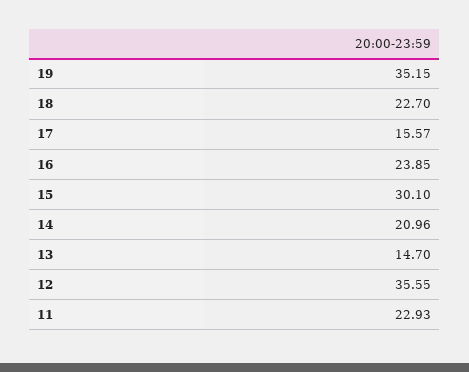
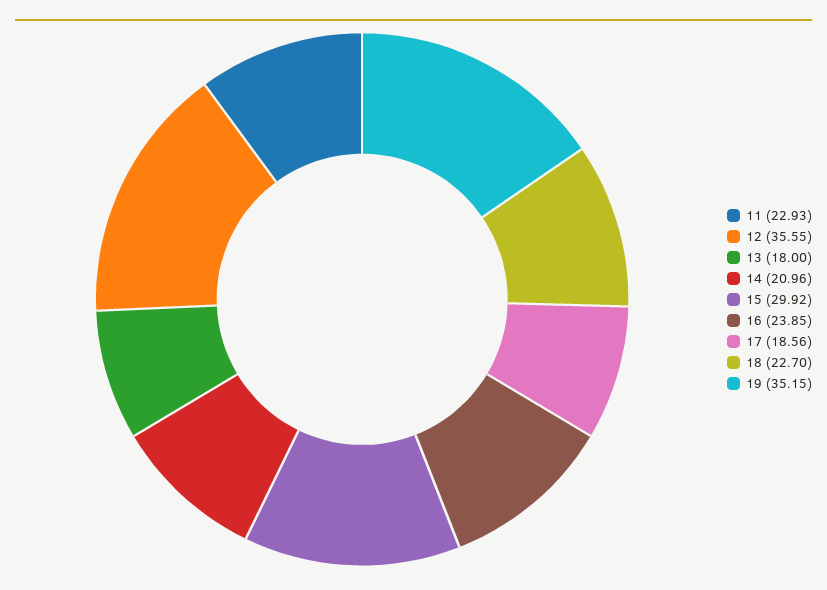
  {
    "19": 35.15,
    "18": 22.7,
-   "17": 15.57,
+   "17": 18.56,
    "16": 23.85,
-   "15": 30.1,
+   "15": 29.92,
    "14": 20.96,
-   "13": 14.7,
+   "13": 18,
    "12": 35.55,
    "11": 22.93
  }

